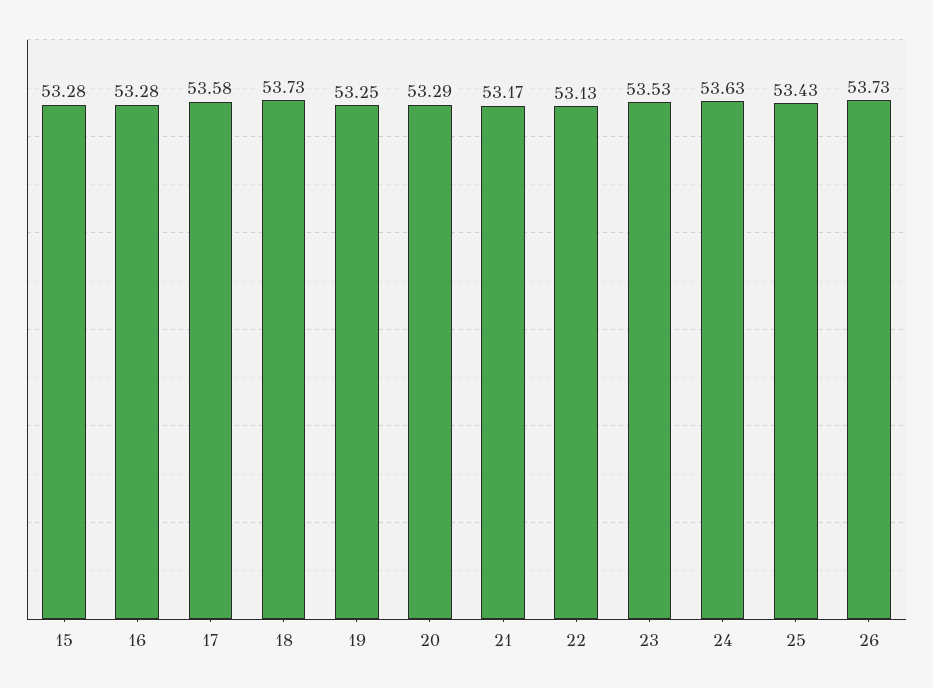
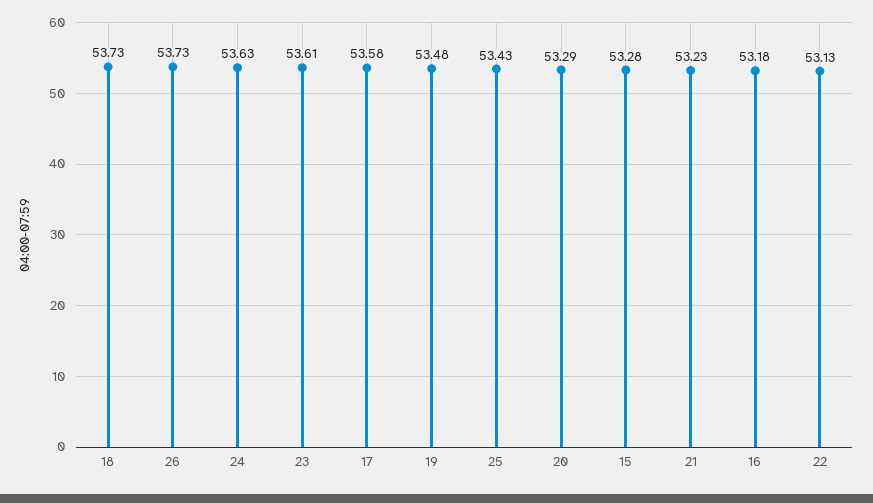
  {
    "15": 53.28,
-   "16": 53.28,
+   "16": 53.18,
    "17": 53.58,
    "18": 53.73,
-   "19": 53.25,
+   "19": 53.48,
    "20": 53.29,
-   "21": 53.17,
+   "21": 53.23,
    "22": 53.13,
-   "23": 53.53,
+   "23": 53.61,
    "24": 53.63,
    "25": 53.43,
    "26": 53.73
  }

